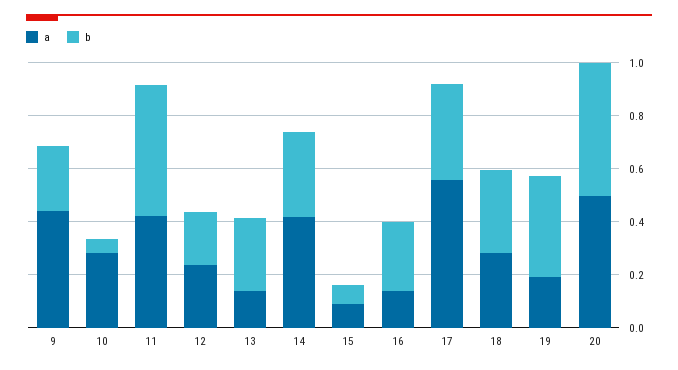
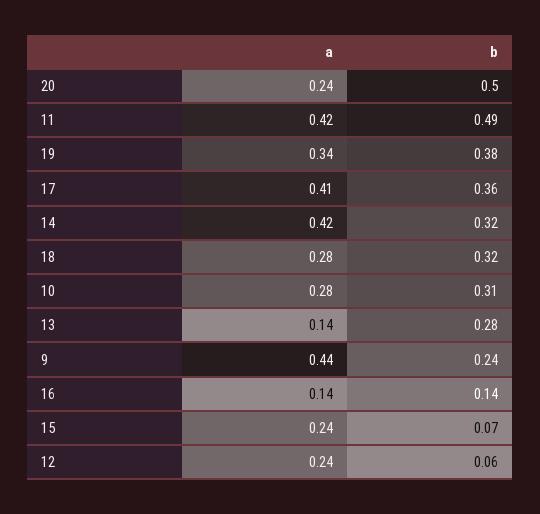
  {
    "a": {
      "9": 0.44,
      "10": 0.28,
      "11": 0.42,
      "12": 0.24,
      "13": 0.14,
      "14": 0.42,
-     "15": 0.1,
+     "15": 0.24,
      "16": 0.14,
-     "17": 0.55,
+     "17": 0.41,
      "18": 0.28,
-     "19": 0.2,
+     "19": 0.34,
-     "20": 0.5
+     "20": 0.24
    },
    "b": {
      "9": 0.24,
-     "10": 0.05,
+     "10": 0.31,
      "11": 0.49,
-     "12": 0.2,
+     "12": 0.06,
      "13": 0.28,
      "14": 0.32,
      "15": 0.07,
-     "16": 0.25,
+     "16": 0.14,
      "17": 0.36,
      "18": 0.32,
      "19": 0.38,
      "20": 0.5
    }
  }

